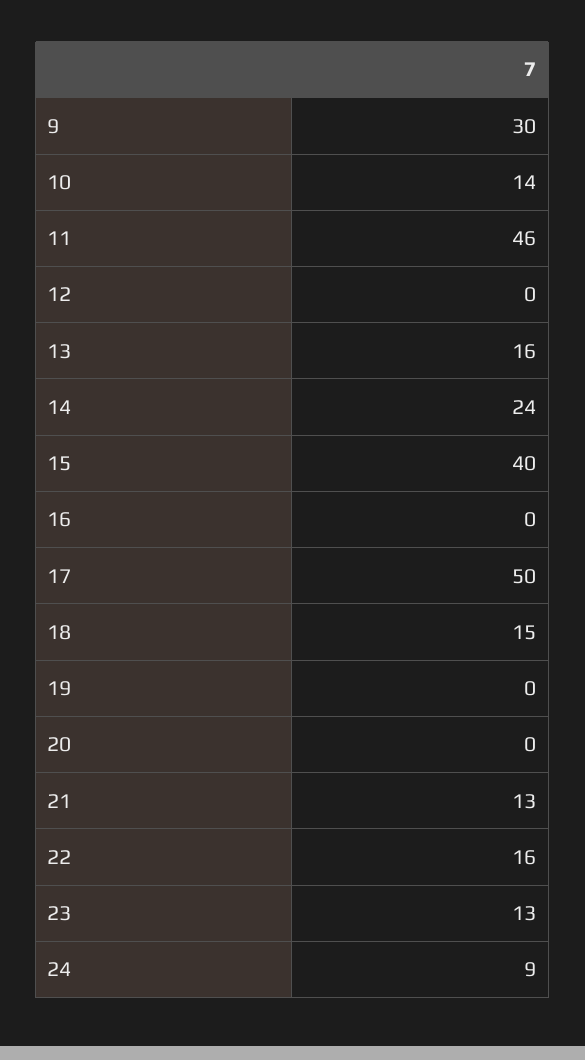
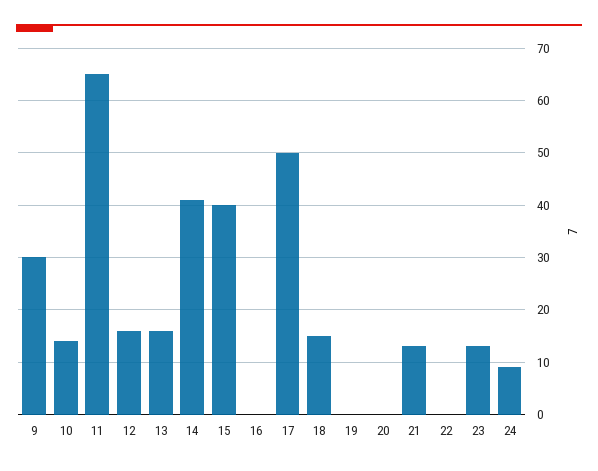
  {
    "9": 30,
    "10": 14,
-   "11": 46,
+   "11": 65,
-   "12": 0,
+   "12": 15,
    "13": 16,
-   "14": 24,
+   "14": 40,
    "15": 40,
    "16": 0,
    "17": 50,
    "18": 15,
    "19": 0,
    "20": 0,
    "21": 13,
-   "22": 16,
+   "22": 0,
    "23": 13,
    "24": 9
  }

